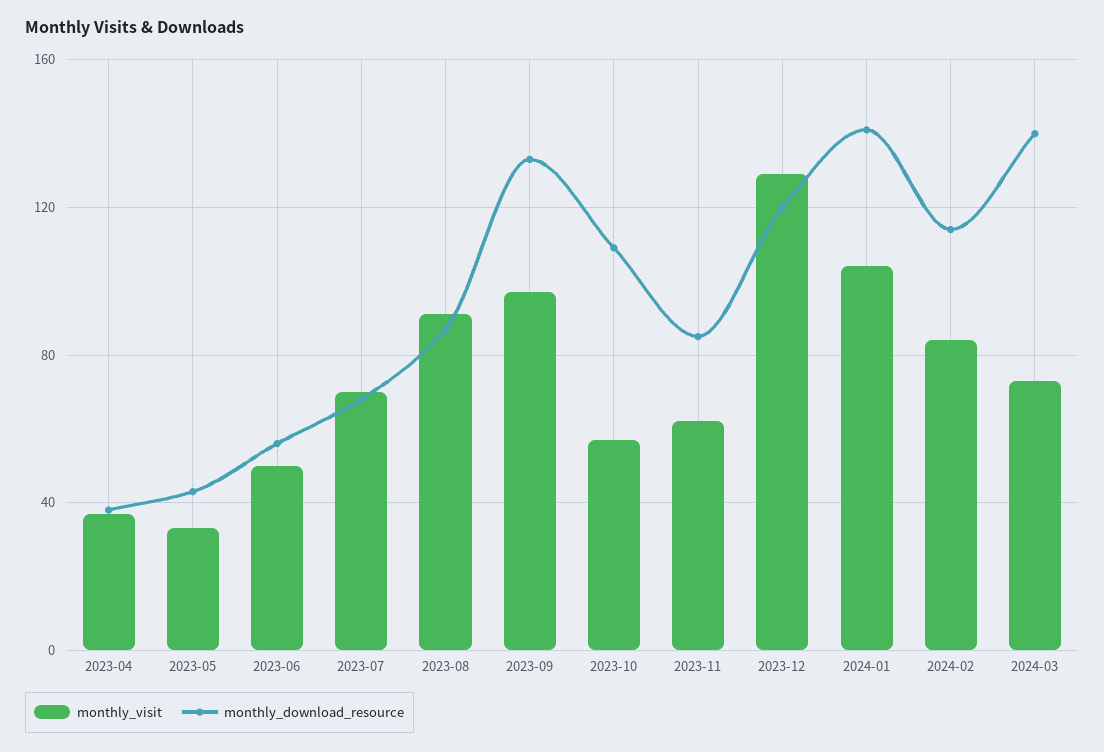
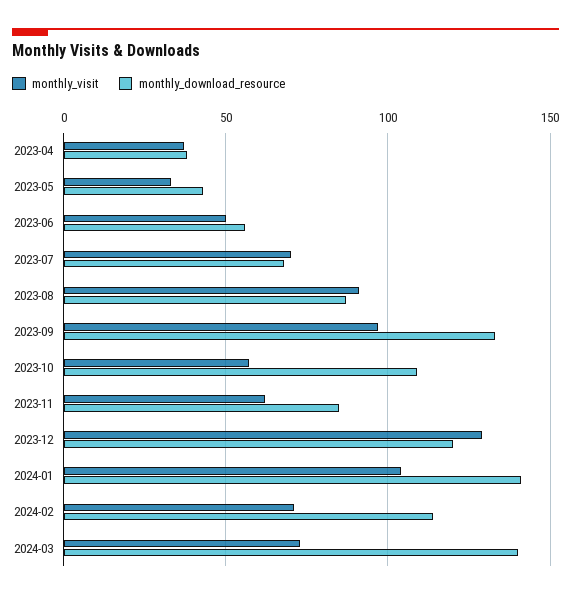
  {
    "monthly_visit": {
      "2023-04": 35,
      "2023-05": 35,
      "2023-06": 50,
      "2023-07": 70,
      "2023-08": 90,
      "2023-09": 95,
      "2023-10": 55,
      "2023-11": 60,
      "2023-12": 130,
      "2024-01": 105,
-     "2024-02": 85,
+     "2024-02": 70,
      "2024-03": 75
    },
    "monthly_download_resource": {
      "2023-04": 40,
      "2023-05": 45,
      "2023-06": 55,
      "2023-07": 70,
      "2023-08": 85,
      "2023-09": 135,
      "2023-10": 110,
      "2023-11": 85,
      "2023-12": 120,
      "2024-01": 140,
      "2024-02": 115,
      "2024-03": 140
    }
  }

